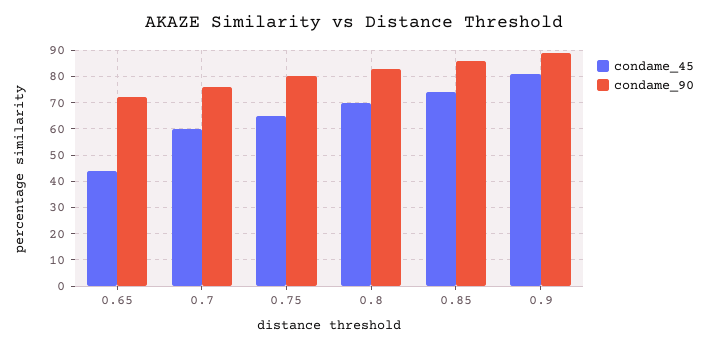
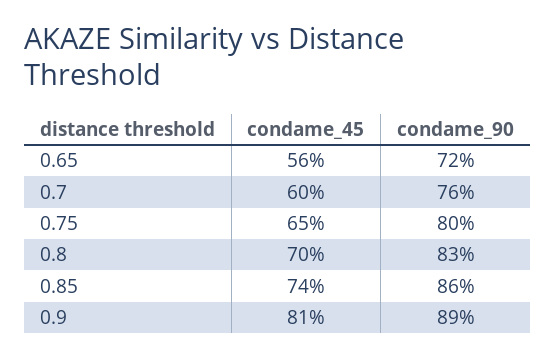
  {
    "condame_45": {
-     "0.65": 45,
+     "0.65": 56,
      "0.7": 60,
      "0.75": 65,
      "0.8": 70,
      "0.85": 74,
      "0.9": 81
    },
    "condame_90": {
      "0.65": 72,
      "0.7": 76,
      "0.75": 80,
      "0.8": 83,
      "0.85": 86,
      "0.9": 89
    }
  }

